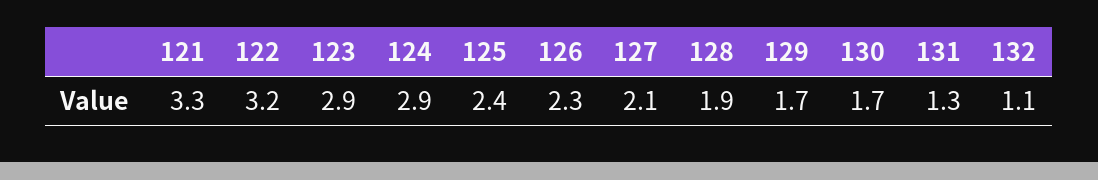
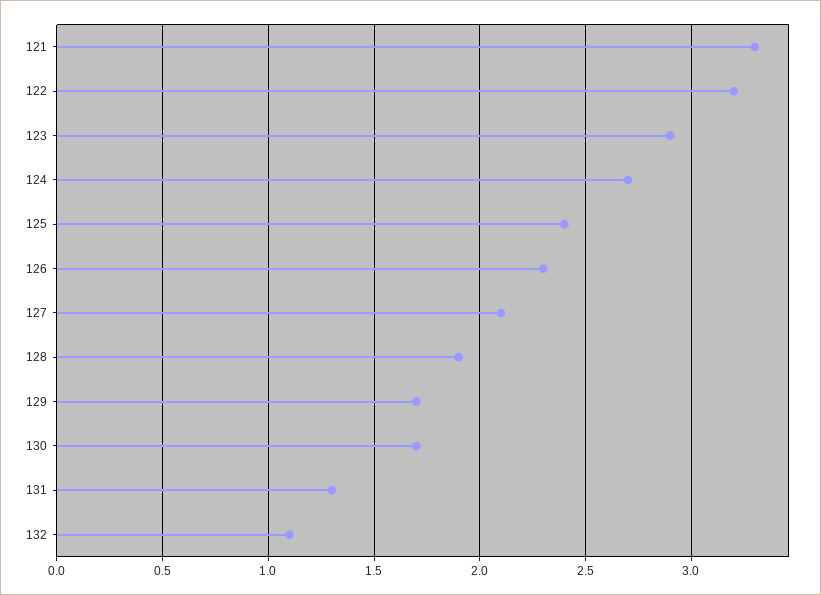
  {
    "121": 3.3,
    "122": 3.2,
    "123": 2.9,
-   "124": 2.9,
+   "124": 2.7,
    "125": 2.4,
    "126": 2.3,
    "127": 2.1,
    "128": 1.9,
    "129": 1.7,
    "130": 1.7,
    "131": 1.3,
    "132": 1.1
  }

